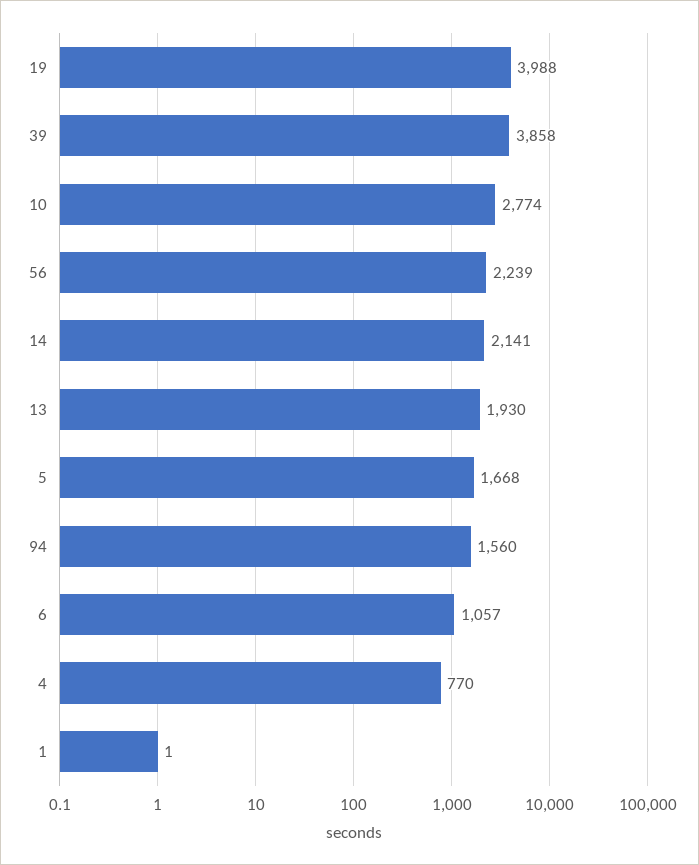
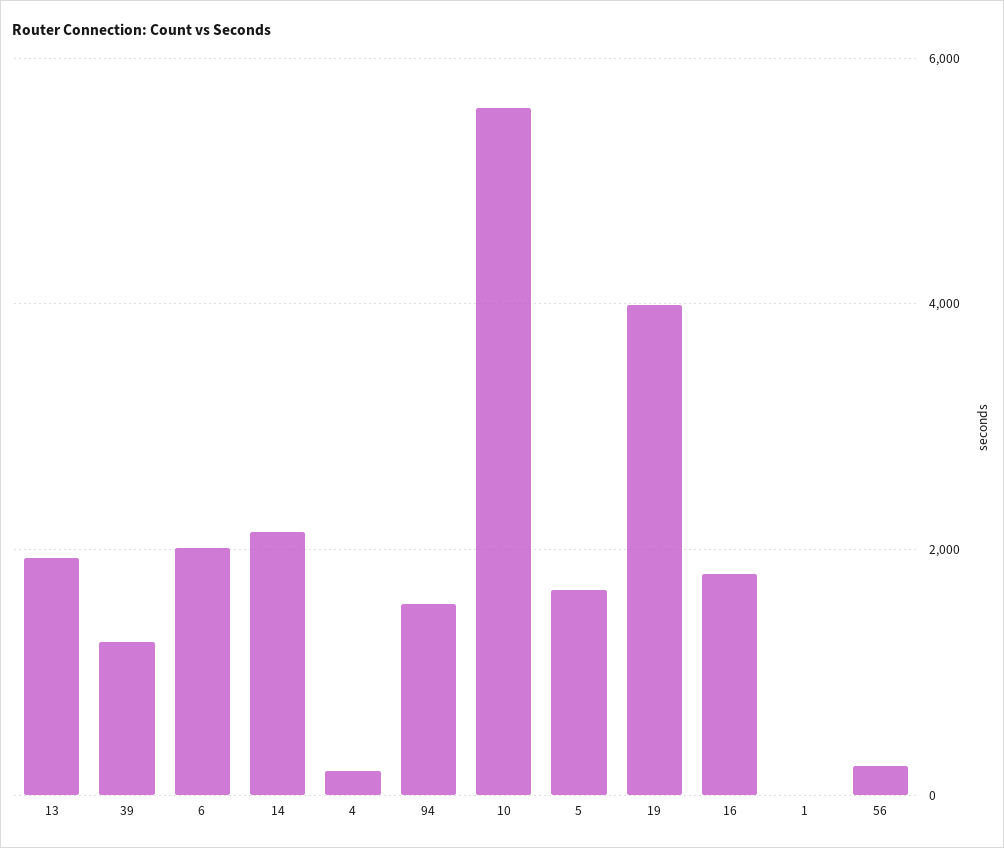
  {
    "19": 3988,
-   "39": 3858,
+   "39": 1200,
-   "10": 2774,
+   "10": 5600,
-   "56": 2239,
+   "56": 200,
    "14": 2141,
    "13": 1930,
    "5": 1668,
    "94": 1560,
-   "6": 1057,
+   "6": 2000,
-   "4": 770,
+   "4": 200,
-   "1": 1
+   "1": 1,
+   "16": 1800
  }

